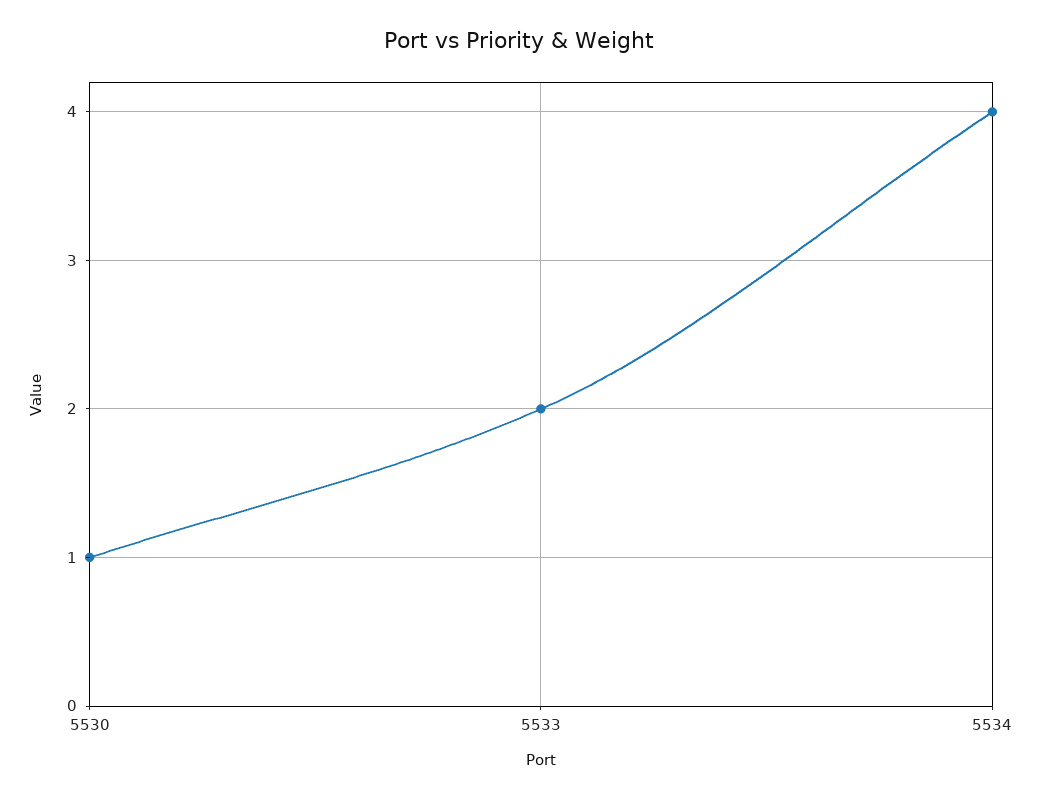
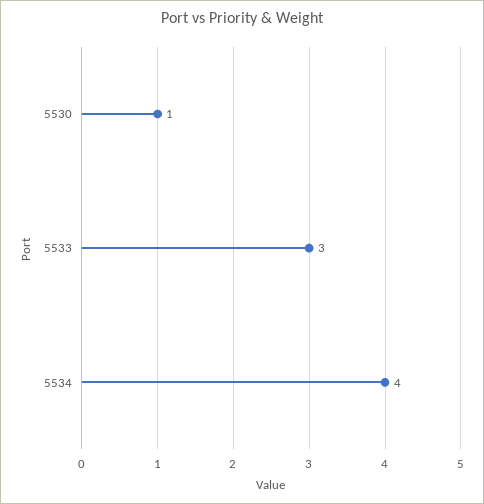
  {
    "5530": 1,
-   "5533": 2,
+   "5533": 3,
    "5534": 4
  }

